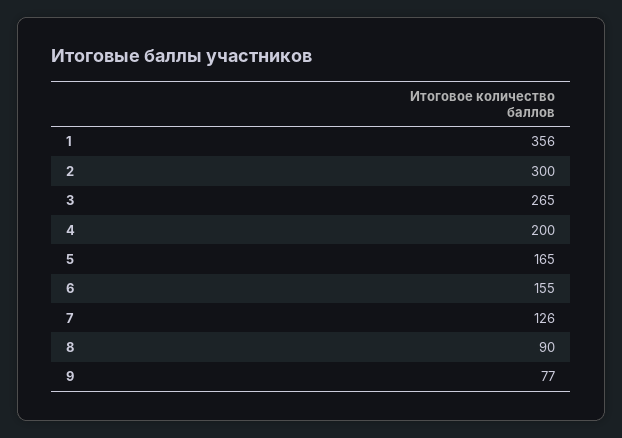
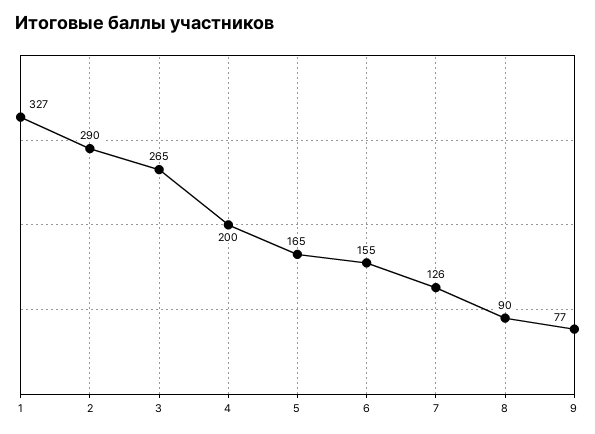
  {
-   "1": 356,
+   "1": 327,
-   "2": 300,
+   "2": 290,
    "3": 265,
    "4": 200,
    "5": 165,
    "6": 155,
    "7": 126,
    "8": 90,
    "9": 77
  }

